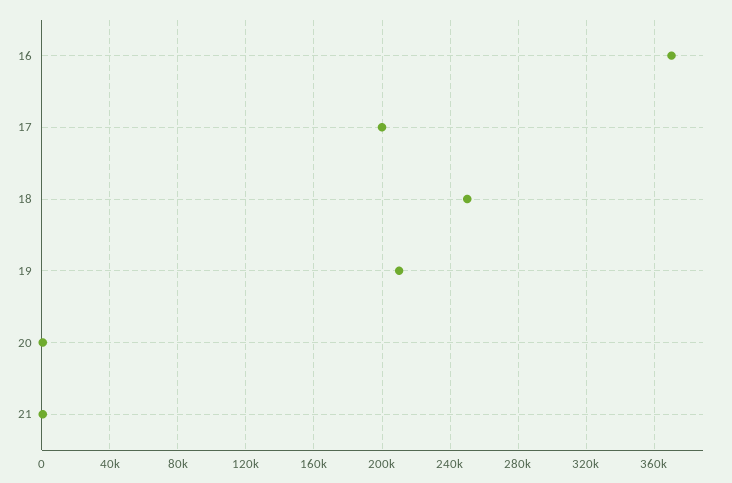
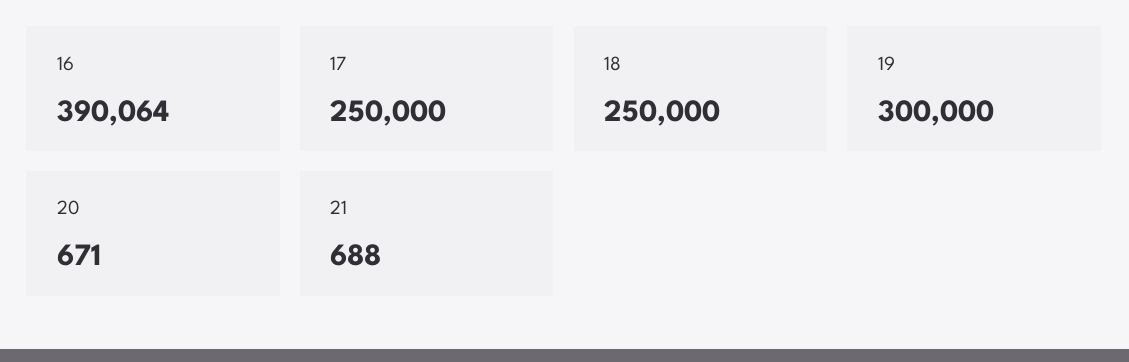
  {
-   "16": 370000,
+   "16": 390064,
-   "17": 200000,
+   "17": 250000,
    "18": 250000,
-   "19": 210000,
+   "19": 300000,
    "20": 671,
    "21": 688
  }

